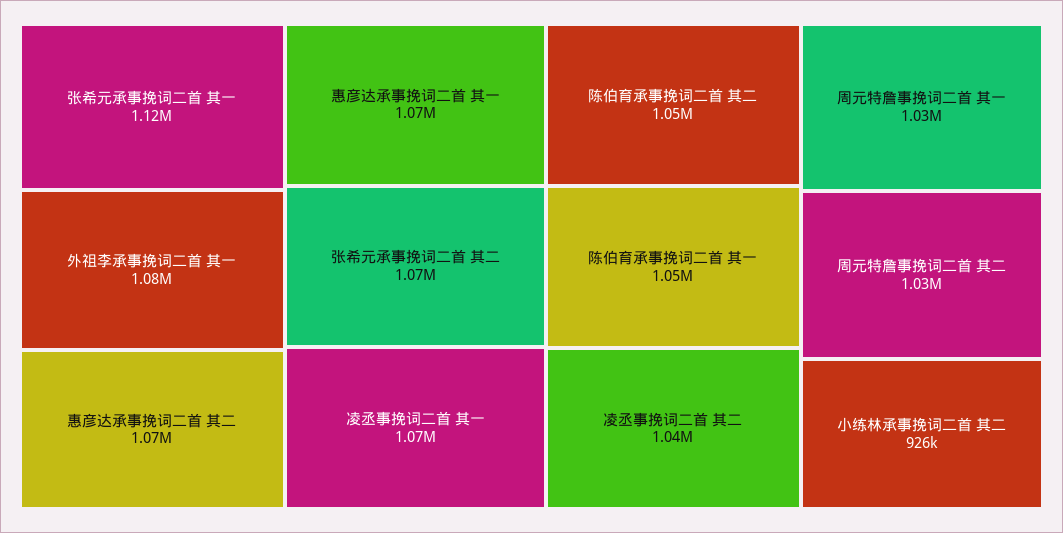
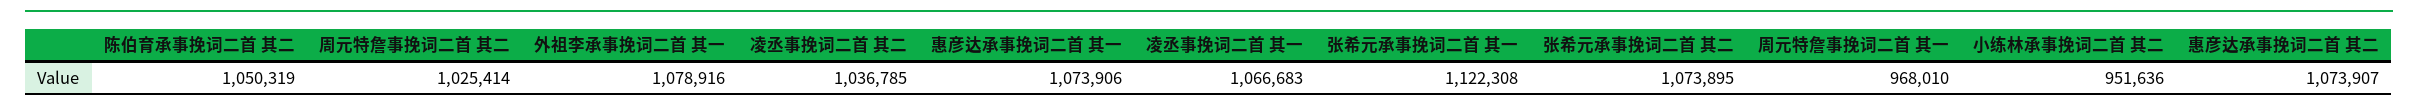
  {
    "张希元承事挽词二首 其一": 1122308,
    "外祖李承事挽词二首 其一": 1078916,
    "惠彦达承事挽词二首 其二": 1073907,
    "惠彦达承事挽词二首 其一": 1073906,
    "张希元承事挽词二首 其二": 1073895,
    "凌丞事挽词二首 其一": 1066683,
    "陈伯育承事挽词二首 其二": 1050319,
-   "陈伯育承事挽词二首 其一": 1050000,
    "凌丞事挽词二首 其二": 1036785,
-   "周元特詹事挽词二首 其一": 1030000,
+   "周元特詹事挽词二首 其一": 968010,
    "周元特詹事挽词二首 其二": 1025414,
-   "小练林承事挽词二首 其二": 926000
+   "小练林承事挽词二首 其二": 951636
  }

